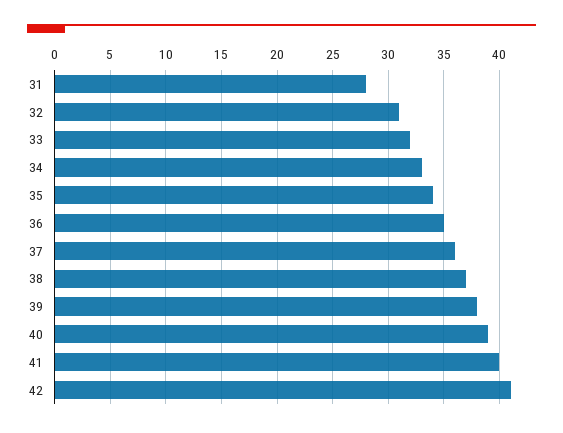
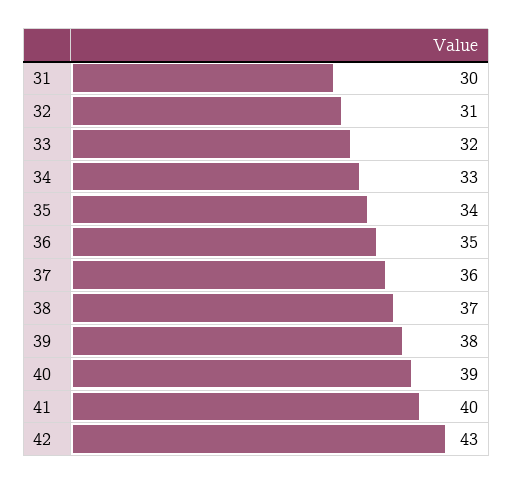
  {
-   "31": 28,
+   "31": 30,
    "32": 31,
    "33": 32,
    "34": 33,
    "35": 34,
    "36": 35,
    "37": 36,
    "38": 37,
    "39": 38,
    "40": 39,
    "41": 40,
-   "42": 41
+   "42": 43
  }

